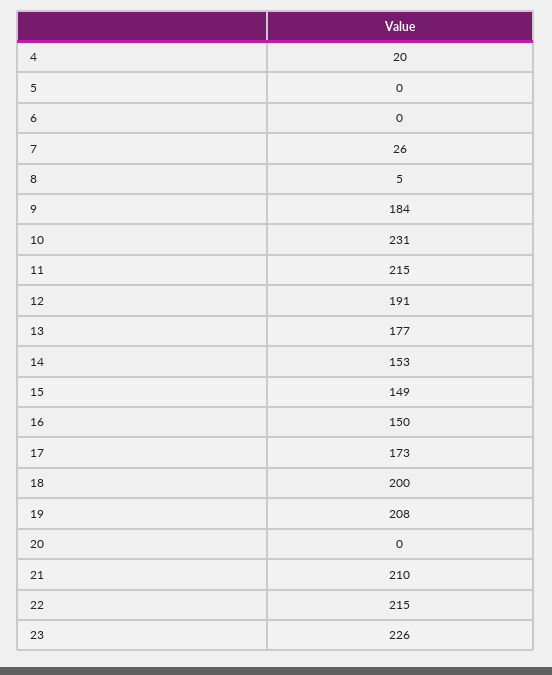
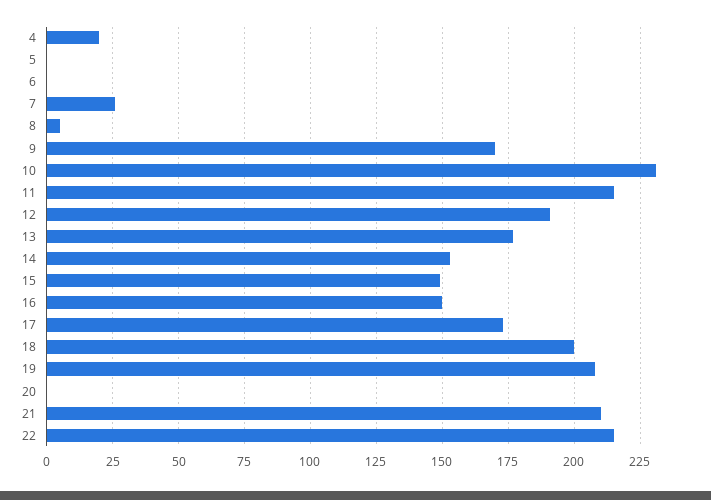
  {
    "4": 20,
    "5": 0,
    "6": 0,
    "7": 26,
    "8": 5,
-   "9": 184,
+   "9": 170,
    "10": 231,
    "11": 215,
    "12": 191,
    "13": 177,
    "14": 153,
    "15": 149,
    "16": 150,
    "17": 173,
    "18": 200,
    "19": 208,
    "20": 0,
    "21": 210,
-   "22": 215,
+   "22": 215
-   "23": 226
  }

